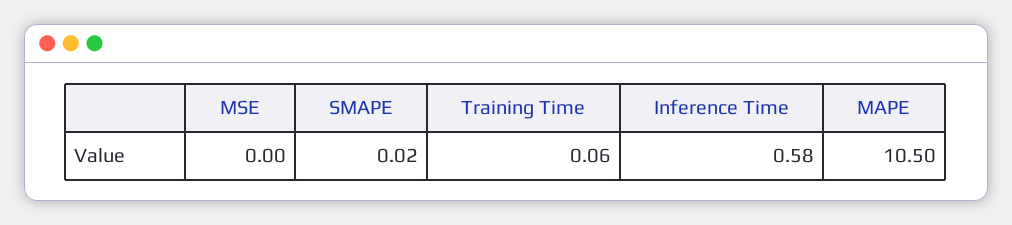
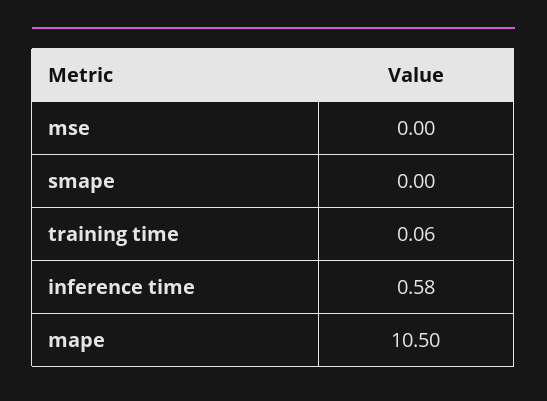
  {
    "MSE": 0,
-   "SMAPE": 0.02,
+   "SMAPE": 0,
    "Training Time": 0.06,
    "Inference Time": 0.58,
    "MAPE": 10.5
  }

